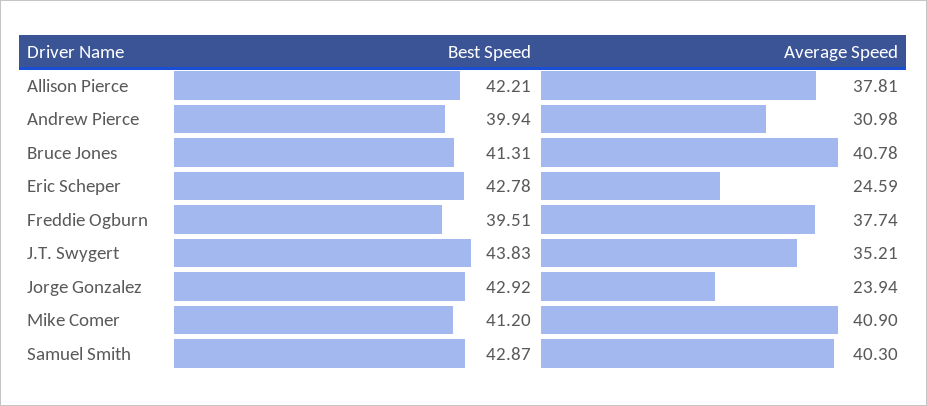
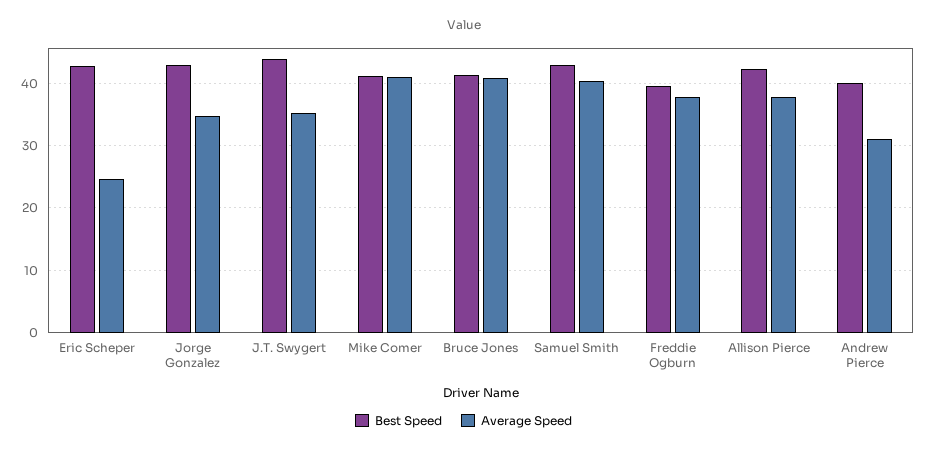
  {
    "Best Speed": {
      "Allison Pierce": 42.21,
      "Andrew Pierce": 39.94,
      "Bruce Jones": 41.31,
      "Eric Scheper": 42.78,
      "Freddie Ogburn": 39.51,
      "J.T. Swygert": 43.83,
      "Jorge Gonzalez": 42.92,
      "Mike Comer": 41.2,
      "Samuel Smith": 42.87
    },
    "Average Speed": {
      "Allison Pierce": 37.81,
      "Andrew Pierce": 30.98,
      "Bruce Jones": 40.78,
      "Eric Scheper": 24.59,
      "Freddie Ogburn": 37.74,
      "J.T. Swygert": 35.21,
-     "Jorge Gonzalez": 23.94,
+     "Jorge Gonzalez": 35,
      "Mike Comer": 40.9,
      "Samuel Smith": 40.3
    }
  }

